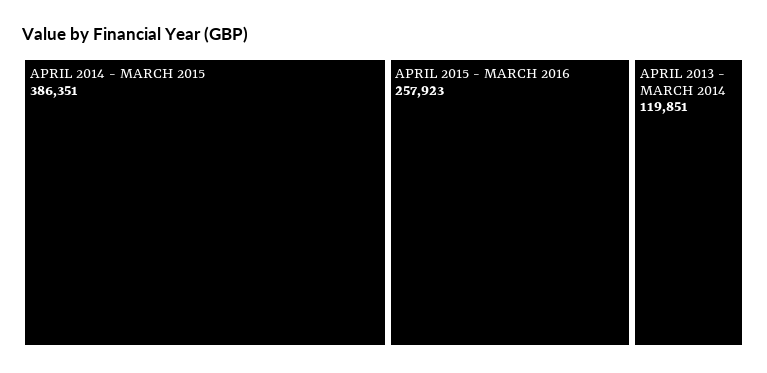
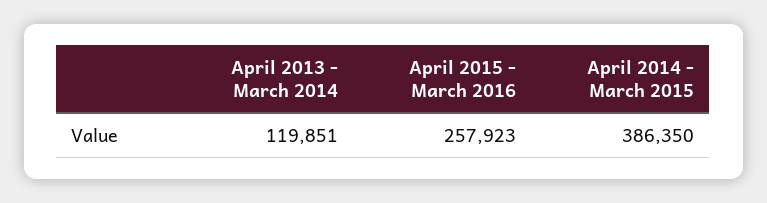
  {
-   "APRIL 2014 - MARCH 2015": 386351,
+   "APRIL 2014 - MARCH 2015": 386350,
    "APRIL 2015 - MARCH 2016": 257923,
    "APRIL 2013 - MARCH 2014": 119851
  }

